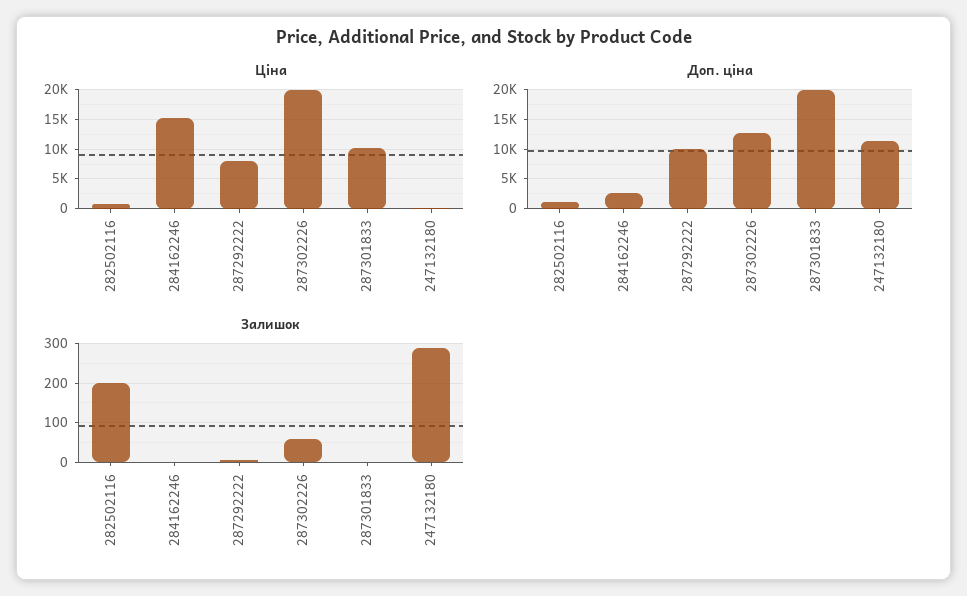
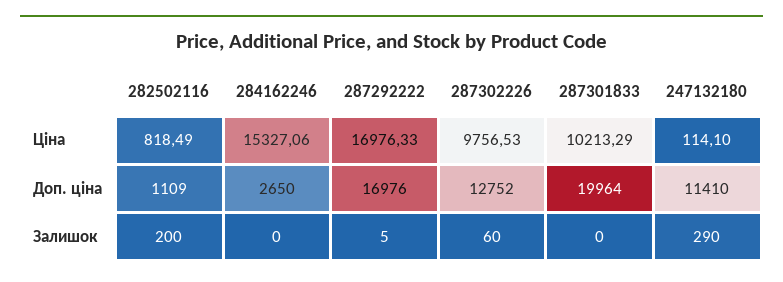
  {
    "Ціна": {
      "282502116": 818.49,
      "284162246": 15327.06,
-     "287292222": 7500,
+     "287292222": 16976.33,
-     "287302226": 20000,
+     "287302226": 9756.53,
      "287301833": 10213.29,
      "247132180": 114.1
    },
    "Доп. ціна": {
      "282502116": 1109,
      "284162246": 2650,
-     "287292222": 10000,
+     "287292222": 16976,
      "287302226": 12752,
      "287301833": 19964,
      "247132180": 11410
    },
    "Залишок": {
      "282502116": 200,
      "284162246": 0,
      "287292222": 5,
      "287302226": 60,
      "287301833": 0,
      "247132180": 290
    }
  }

